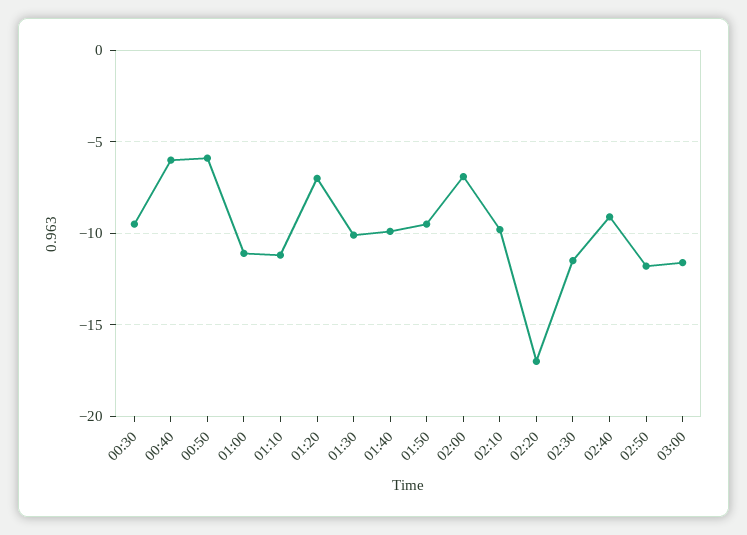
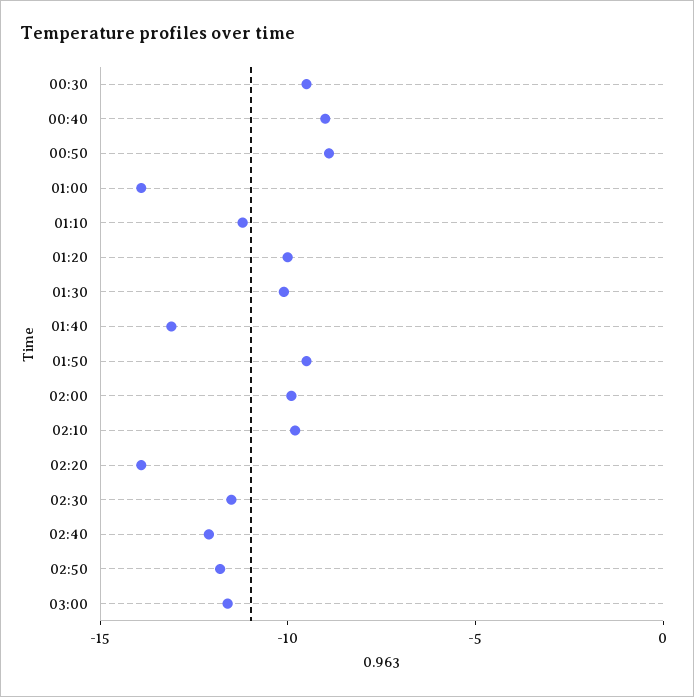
  {
    "00:30": -9.5,
-   "00:40": -6,
+   "00:40": -9,
-   "00:50": -6,
+   "00:50": -9,
-   "01:00": -11,
+   "01:00": -14,
    "01:10": -11,
-   "01:20": -7,
+   "01:20": -10,
    "01:30": -10,
-   "01:40": -10,
+   "01:40": -13,
    "01:50": -9.5,
-   "02:00": -7,
+   "02:00": -10,
    "02:10": -10,
-   "02:20": -17,
+   "02:20": -14,
    "02:30": -11.5,
-   "02:40": -9,
+   "02:40": -12,
    "02:50": -12,
    "03:00": -11.5
  }

